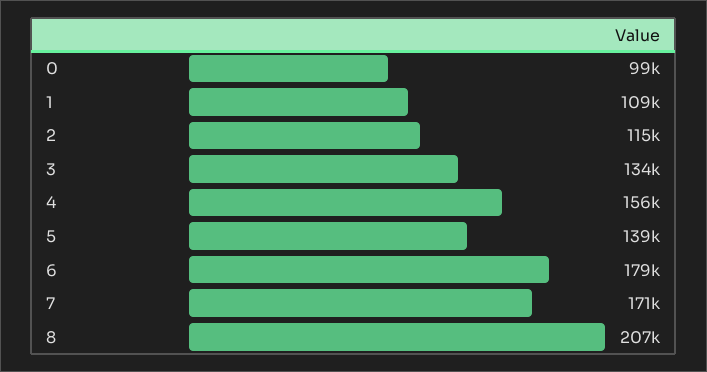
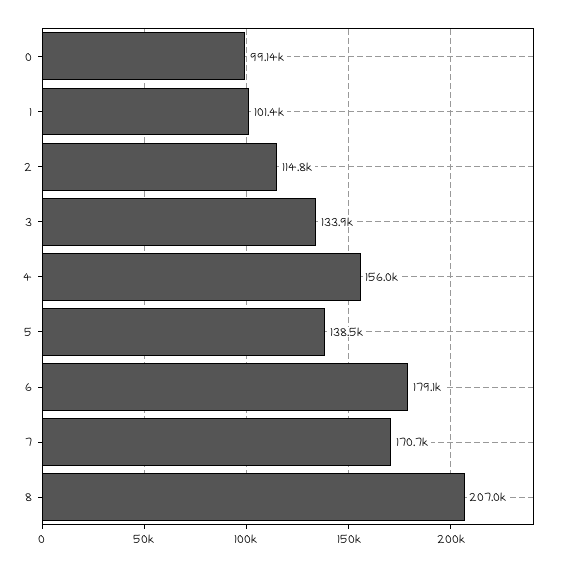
  {
    "0": 99140,
-   "1": 109000,
+   "1": 101400,
    "2": 114800,
    "3": 133900,
    "4": 156000,
    "5": 138500,
    "6": 179100,
    "7": 170700,
    "8": 207000
  }

